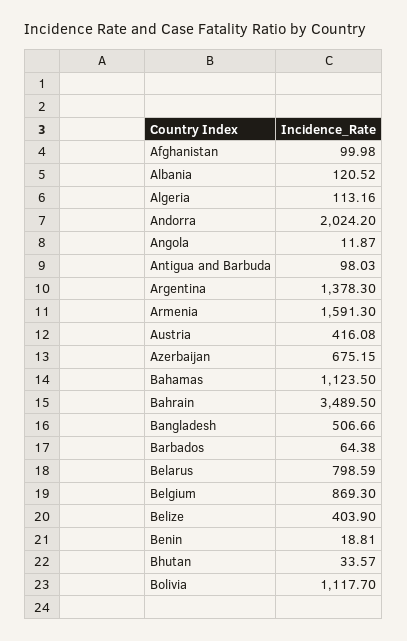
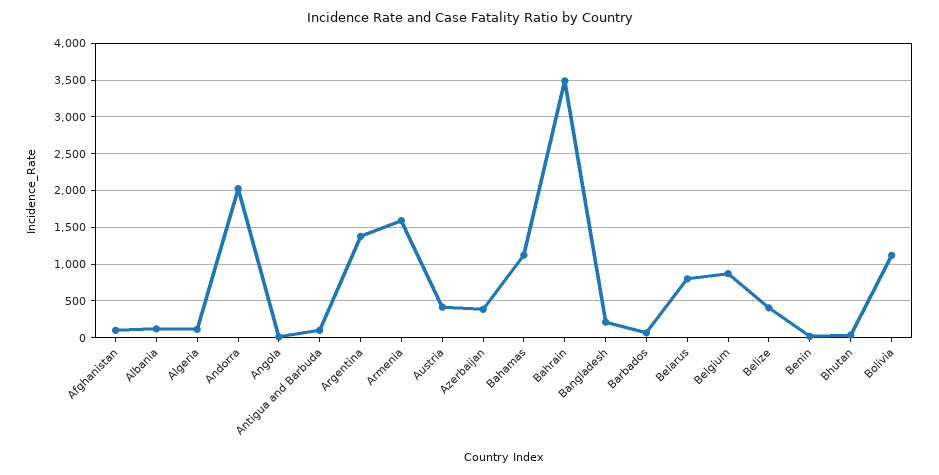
  {
    "Afghanistan": 99.98,
    "Albania": 120.52,
    "Algeria": 113.16,
    "Andorra": 2024.2,
    "Angola": 11.87,
    "Antigua and Barbuda": 98.03,
    "Argentina": 1378.3,
    "Armenia": 1591.3,
    "Austria": 416.08,
-   "Azerbaijan": 675.15,
+   "Azerbaijan": 400,
    "Bahamas": 1123.5,
    "Bahrain": 3489.5,
-   "Bangladesh": 506.66,
+   "Bangladesh": 200,
    "Barbados": 64.38,
    "Belarus": 798.59,
    "Belgium": 869.3,
    "Belize": 403.9,
    "Benin": 18.81,
    "Bhutan": 33.57,
    "Bolivia": 1117.7
  }

